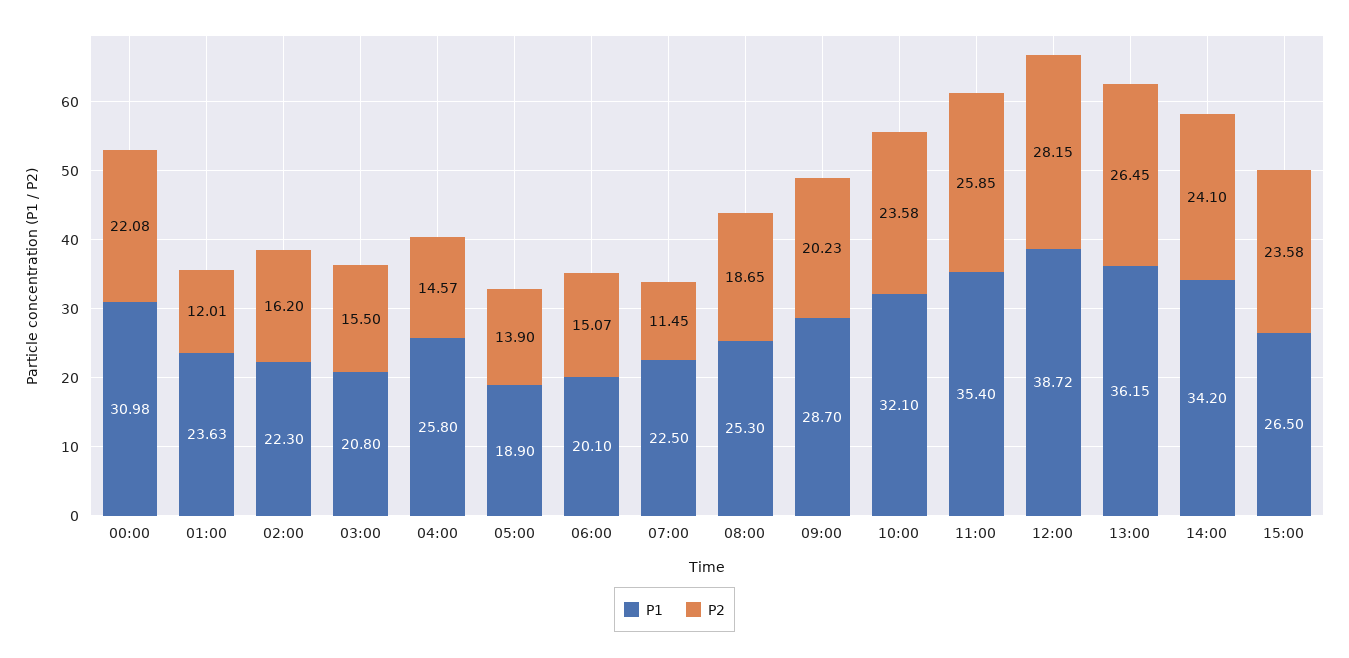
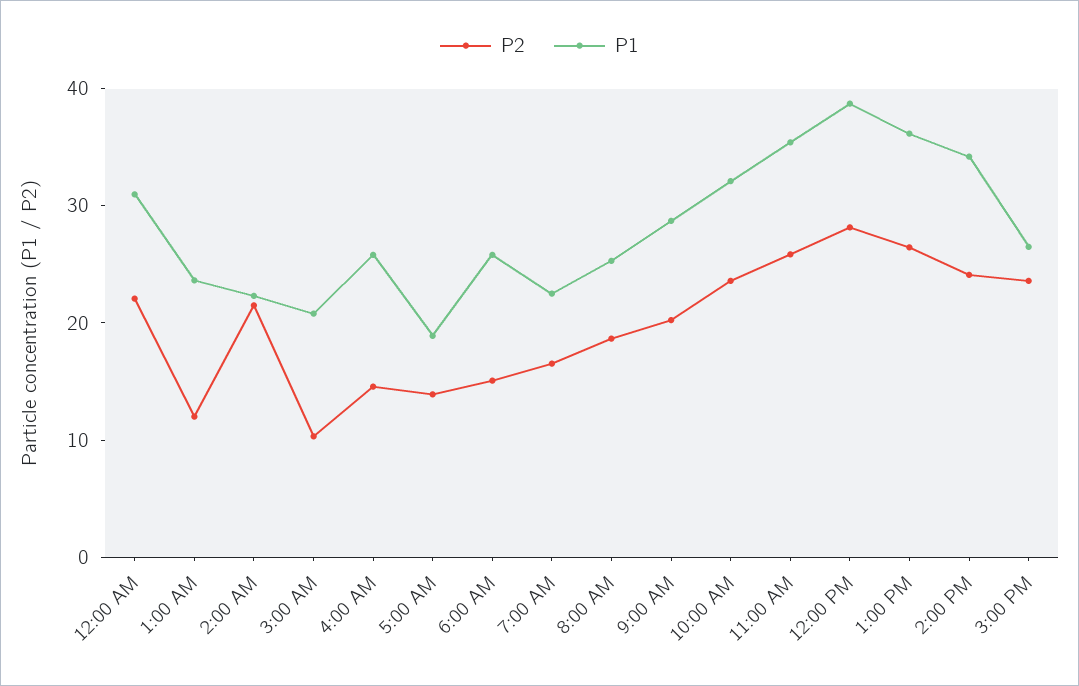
  {
    "P1": {
      "00:00": 30.98,
      "01:00": 23.63,
      "02:00": 22.3,
      "03:00": 20.8,
      "04:00": 25.8,
      "05:00": 18.9,
-     "06:00": 20.1,
+     "06:00": 26,
      "07:00": 22.5,
      "08:00": 25.3,
      "09:00": 28.7,
      "10:00": 32.1,
      "11:00": 35.4,
      "12:00": 38.72,
      "13:00": 36.15,
      "14:00": 34.2,
      "15:00": 26.5
    },
    "P2": {
      "00:00": 22.08,
      "01:00": 12.01,
-     "02:00": 16.2,
+     "02:00": 22,
-     "03:00": 15.5,
+     "03:00": 10,
      "04:00": 14.57,
      "05:00": 13.9,
      "06:00": 15.07,
-     "07:00": 11.45,
+     "07:00": 16,
      "08:00": 18.65,
      "09:00": 20.23,
      "10:00": 23.58,
      "11:00": 25.85,
      "12:00": 28.15,
      "13:00": 26.45,
      "14:00": 24.1,
      "15:00": 23.58
    }
  }

